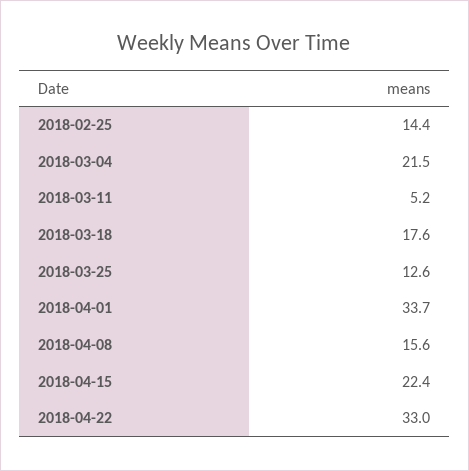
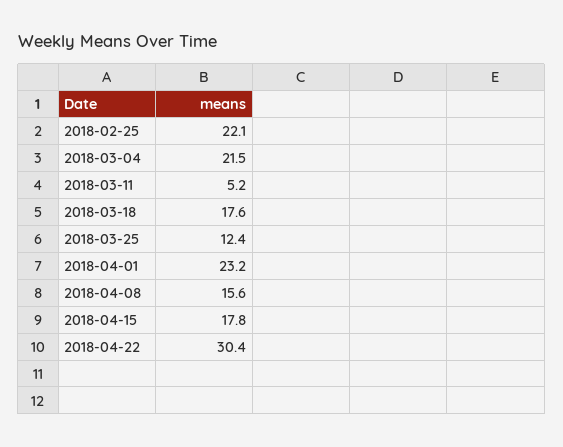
  {
-   "2018-02-25": 14.4,
+   "2018-02-25": 22.1,
    "2018-03-04": 21.5,
    "2018-03-11": 5.2,
    "2018-03-18": 17.6,
-   "2018-03-25": 12.6,
+   "2018-03-25": 12.4,
-   "2018-04-01": 33.7,
+   "2018-04-01": 23.2,
    "2018-04-08": 15.6,
-   "2018-04-15": 22.4,
+   "2018-04-15": 17.8,
-   "2018-04-22": 33
+   "2018-04-22": 30.4
  }

